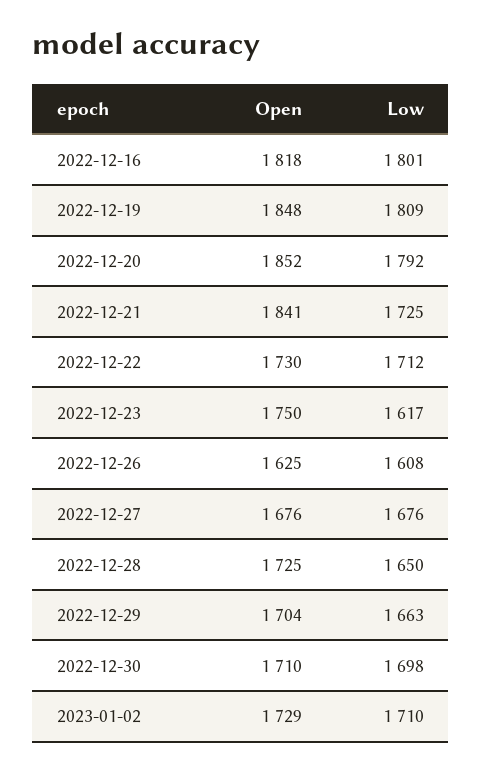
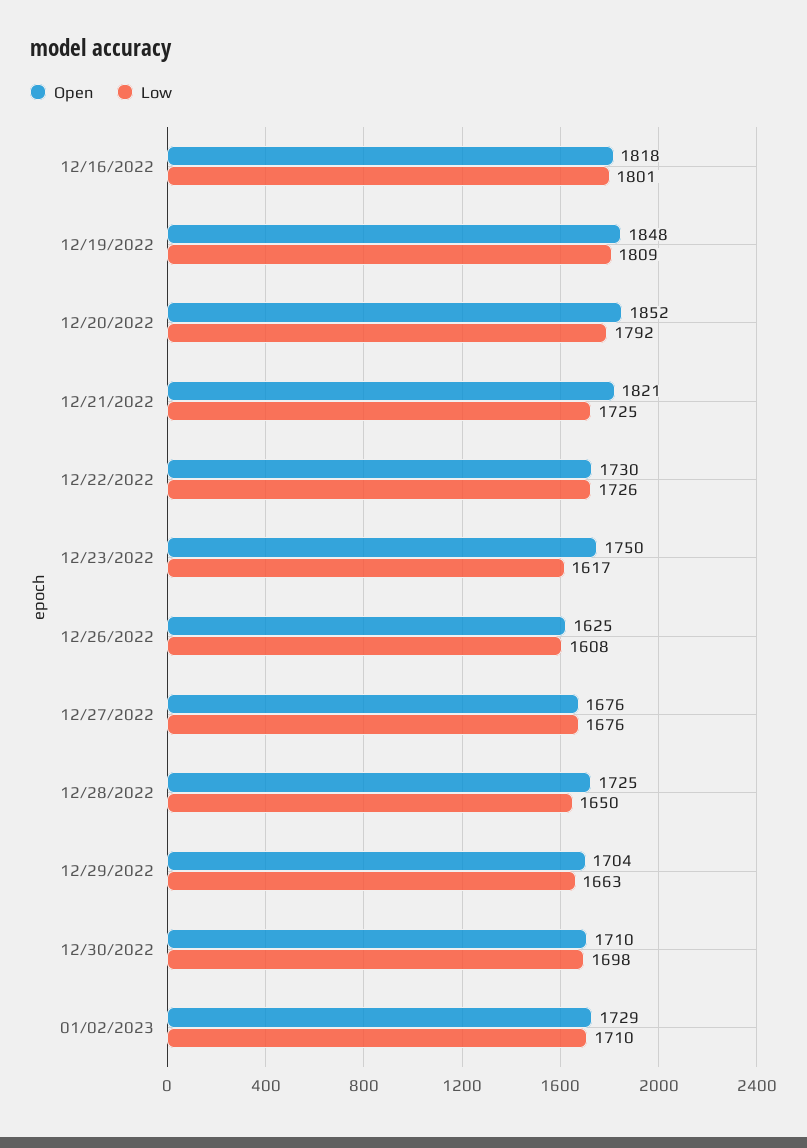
  {
    "Open": {
      "2022-12-16": 1818,
      "2022-12-19": 1848,
      "2022-12-20": 1852,
-     "2022-12-21": 1841,
+     "2022-12-21": 1821,
      "2022-12-22": 1730,
      "2022-12-23": 1750,
      "2022-12-26": 1625,
      "2022-12-27": 1676,
      "2022-12-28": 1725,
      "2022-12-29": 1704,
      "2022-12-30": 1710,
      "2023-01-02": 1729
    },
    "Low": {
      "2022-12-16": 1801,
      "2022-12-19": 1809,
      "2022-12-20": 1792,
      "2022-12-21": 1725,
-     "2022-12-22": 1712,
+     "2022-12-22": 1726,
      "2022-12-23": 1617,
      "2022-12-26": 1608,
      "2022-12-27": 1676,
      "2022-12-28": 1650,
      "2022-12-29": 1663,
      "2022-12-30": 1698,
      "2023-01-02": 1710
    }
  }

